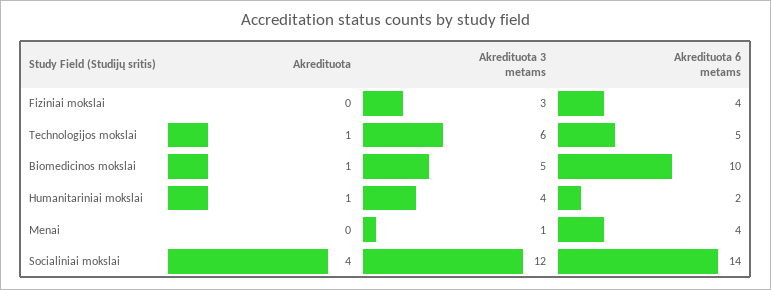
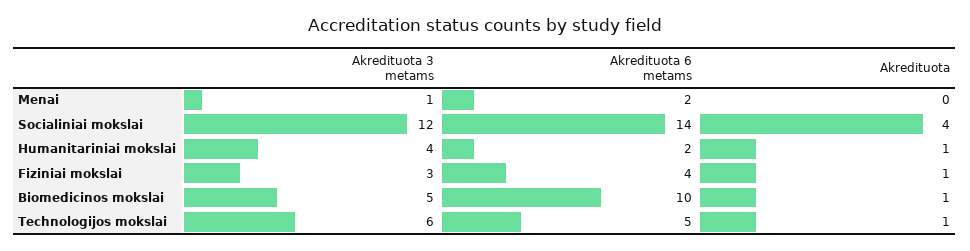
  {
    "Akredituota": {
-     "Fiziniai mokslai": 0,
+     "Fiziniai mokslai": 1,
      "Technologijos mokslai": 1,
      "Biomedicinos mokslai": 1,
      "Humanitariniai mokslai": 1,
      "Menai": 0,
      "Socialiniai mokslai": 4
    },
    "Akredituota 3 metams": {
      "Fiziniai mokslai": 3,
      "Technologijos mokslai": 6,
      "Biomedicinos mokslai": 5,
      "Humanitariniai mokslai": 4,
      "Menai": 1,
      "Socialiniai mokslai": 12
    },
    "Akredituota 6 metams": {
      "Fiziniai mokslai": 4,
      "Technologijos mokslai": 5,
      "Biomedicinos mokslai": 10,
      "Humanitariniai mokslai": 2,
-     "Menai": 4,
+     "Menai": 2,
      "Socialiniai mokslai": 14
    }
  }

